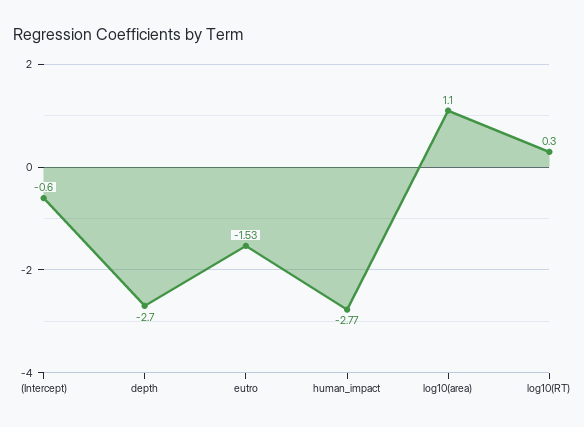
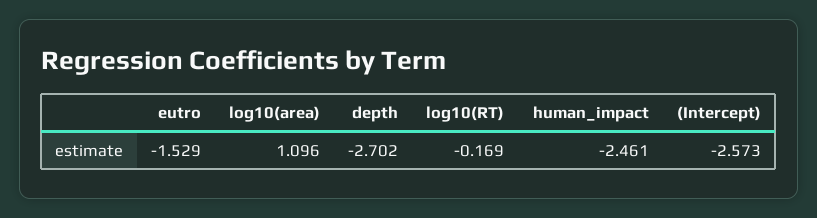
  {
-   "(Intercept)": -0.6,
+   "(Intercept)": -2.573,
    "depth": -2.702,
    "eutro": -1.529,
-   "human_impact": -2.77,
+   "human_impact": -2.461,
    "log10(area)": 1.096,
-   "log10(RT)": 0.3
+   "log10(RT)": -0.169
  }

